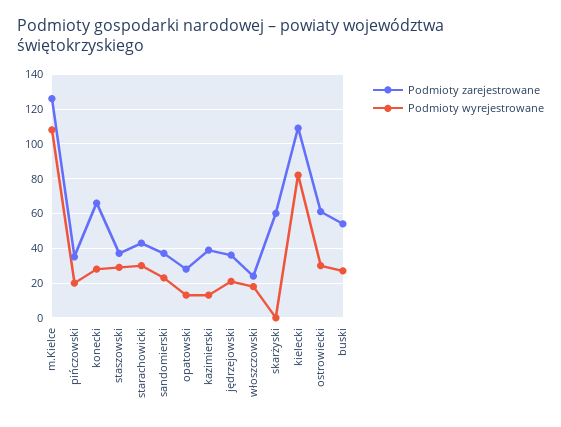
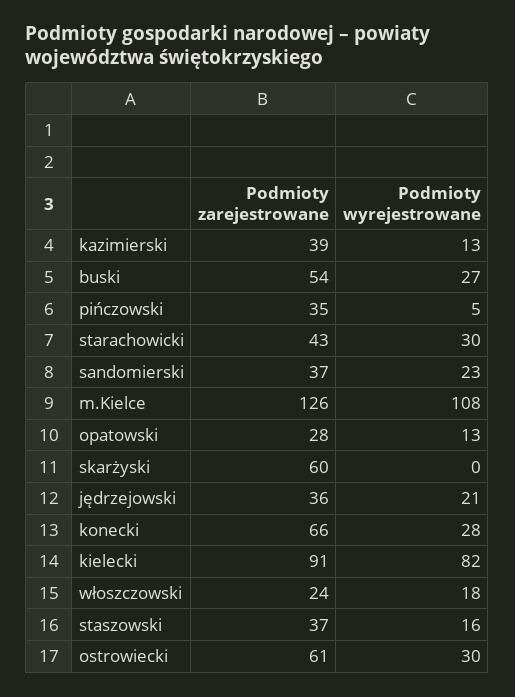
  {
    "Podmioty zarejestrowane": {
      "m.Kielce": 126,
      "pińczowski": 35,
      "konecki": 66,
      "staszowski": 37,
      "starachowicki": 43,
      "sandomierski": 37,
      "opatowski": 28,
      "kazimierski": 39,
      "jędrzejowski": 36,
      "włoszczowski": 24,
      "skarżyski": 60,
-     "kielecki": 110,
+     "kielecki": 91,
      "ostrowiecki": 61,
      "buski": 54
    },
    "Podmioty wyrejestrowane": {
      "m.Kielce": 108,
-     "pińczowski": 20,
+     "pińczowski": 5,
      "konecki": 28,
-     "staszowski": 30,
+     "staszowski": 16,
      "starachowicki": 30,
      "sandomierski": 23,
      "opatowski": 13,
      "kazimierski": 13,
      "jędrzejowski": 21,
      "włoszczowski": 18,
      "skarżyski": 0,
      "kielecki": 82,
      "ostrowiecki": 30,
      "buski": 27
    }
  }

